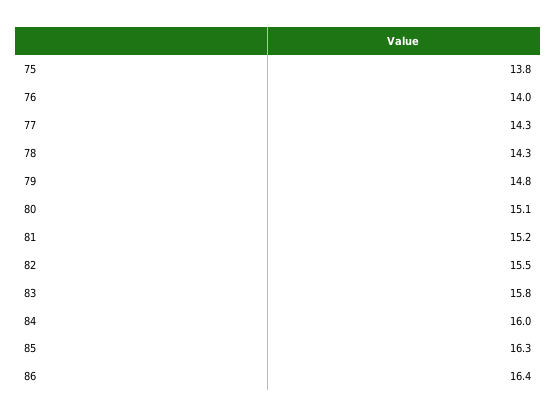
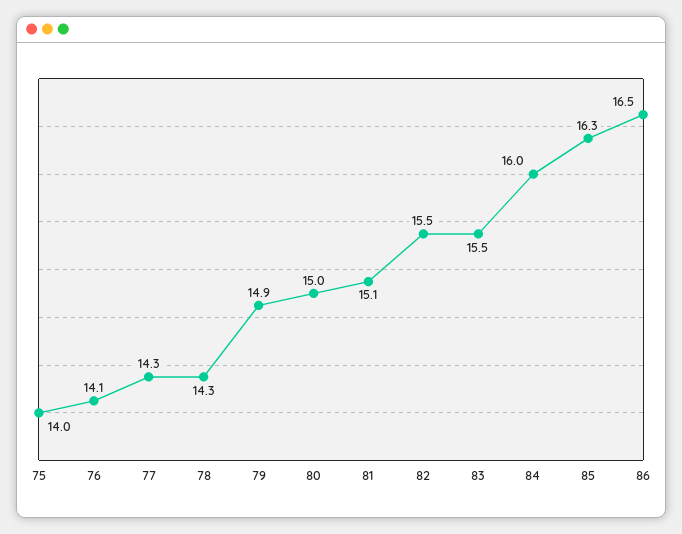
  {
-   "75": 13.8,
+   "75": 14,
-   "76": 14,
+   "76": 14.1,
    "77": 14.3,
    "78": 14.3,
-   "79": 14.8,
+   "79": 14.9,
-   "80": 15.1,
+   "80": 15,
-   "81": 15.2,
+   "81": 15.1,
    "82": 15.5,
-   "83": 15.8,
+   "83": 15.5,
    "84": 16,
    "85": 16.3,
-   "86": 16.4
+   "86": 16.5
  }

